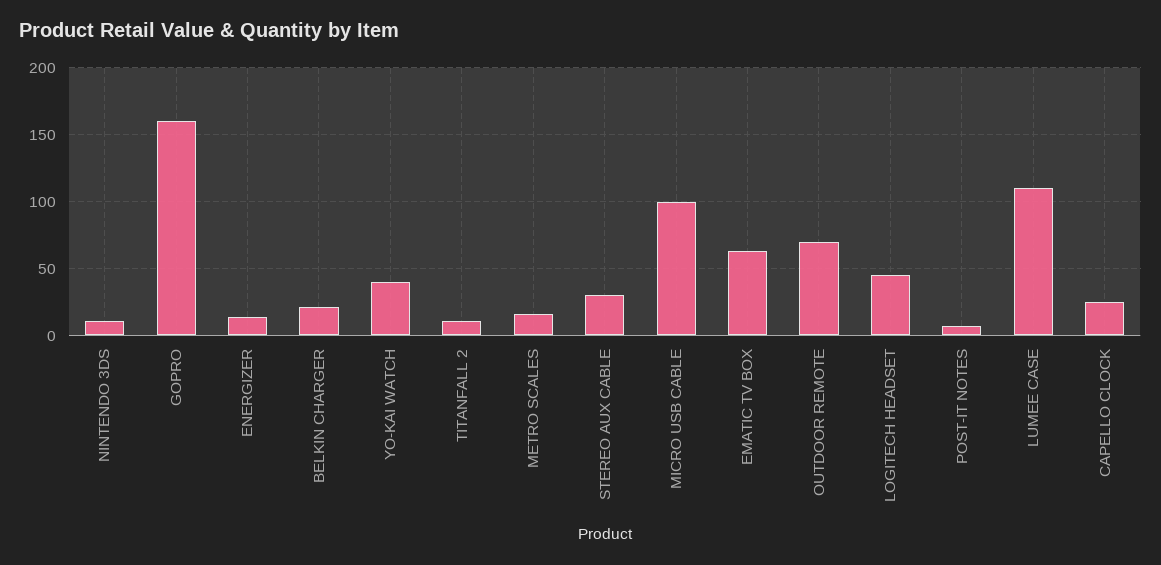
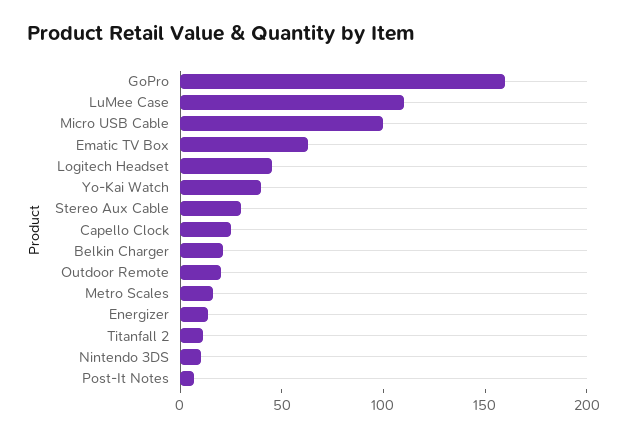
  {
    "NINTENDO 3DS": 10,
    "GOPRO": 160,
    "ENERGIZER": 15,
    "BELKIN CHARGER": 20,
    "YO-KAI WATCH": 40,
    "TITANFALL 2": 10,
    "METRO SCALES": 15,
    "STEREO AUX CABLE": 30,
    "MICRO USB CABLE": 100,
    "EMATIC TV BOX": 65,
-   "OUTDOOR REMOTE": 70,
+   "OUTDOOR REMOTE": 20,
    "LOGITECH HEADSET": 45,
    "POST-IT NOTES": 5,
    "LUMEE CASE": 110,
    "CAPELLO CLOCK": 25
  }

